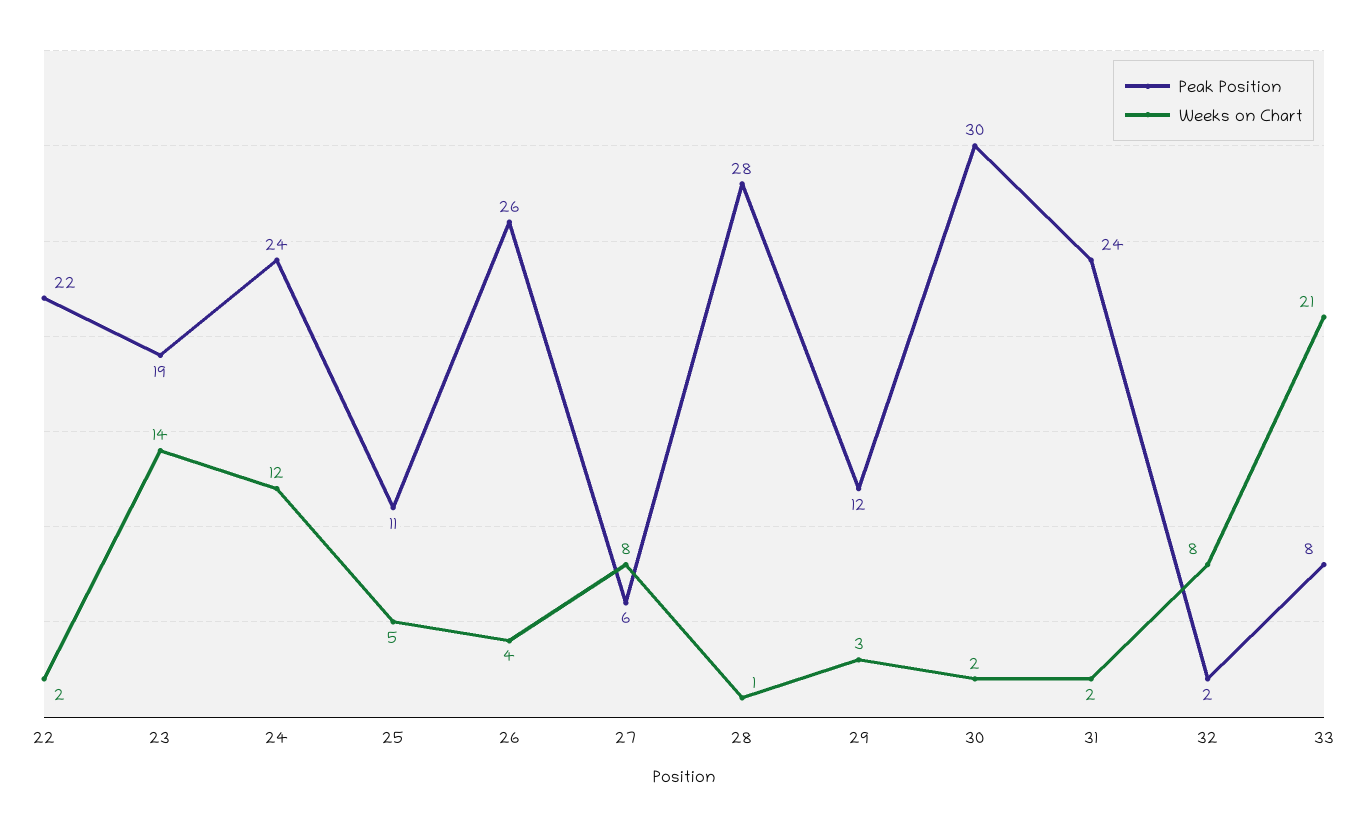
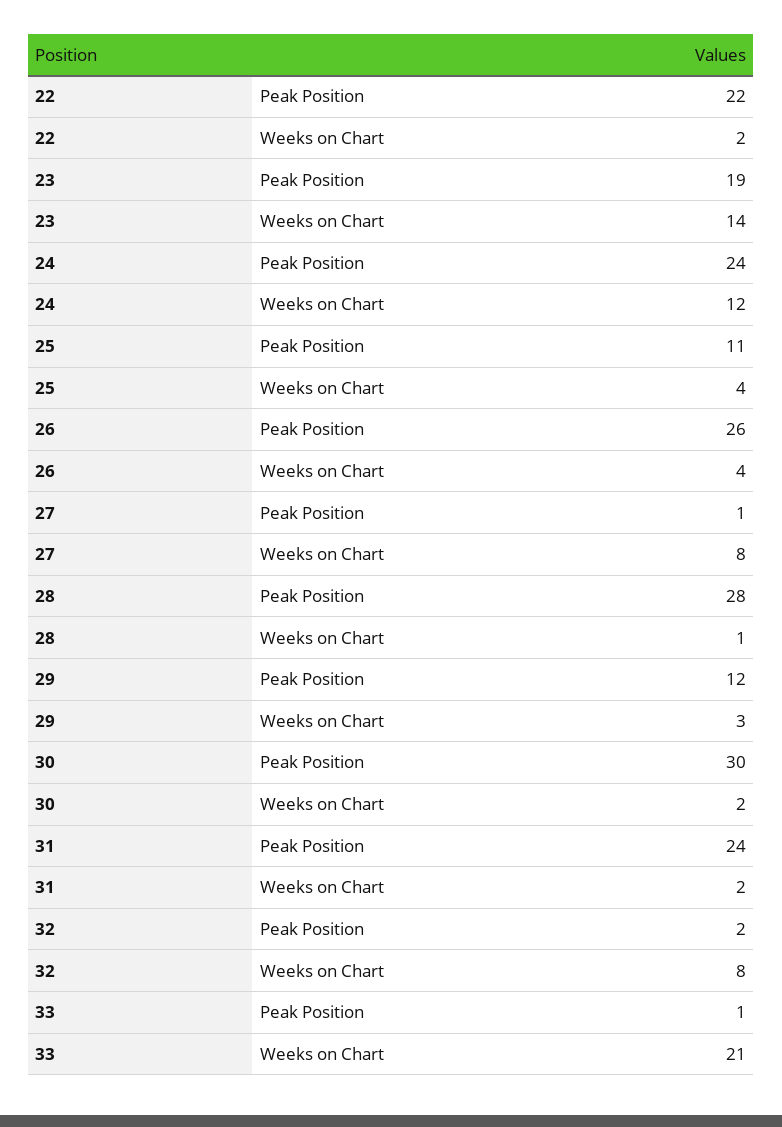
  {
    "Peak Position": {
      "22": 22,
      "23": 19,
      "24": 24,
      "25": 11,
      "26": 26,
-     "27": 6,
+     "27": 1,
      "28": 28,
      "29": 12,
      "30": 30,
      "31": 24,
      "32": 2,
-     "33": 8
+     "33": 1
    },
    "Weeks on Chart": {
      "22": 2,
      "23": 14,
      "24": 12,
-     "25": 5,
+     "25": 4,
      "26": 4,
      "27": 8,
      "28": 1,
      "29": 3,
      "30": 2,
      "31": 2,
      "32": 8,
      "33": 21
    }
  }

